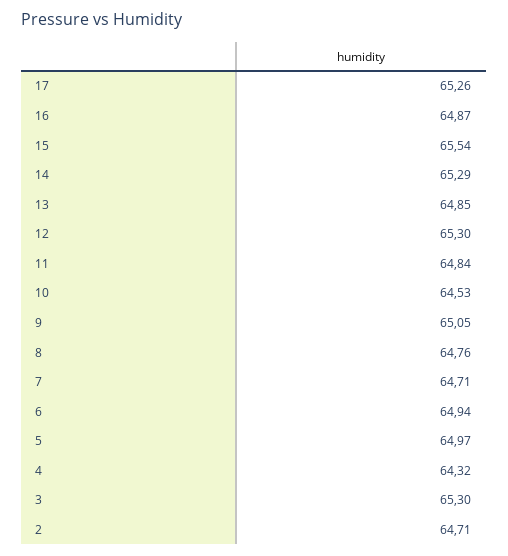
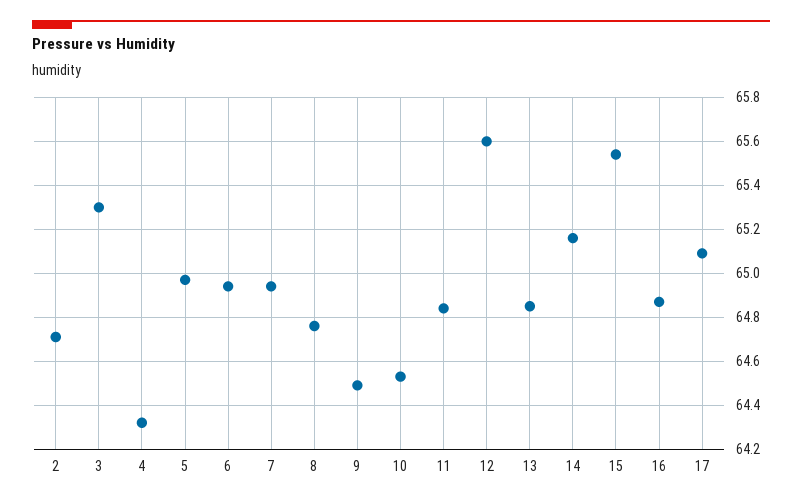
  {
-   "17": 65.26,
+   "17": 65.1,
    "16": 64.87,
    "15": 65.54,
-   "14": 65.29,
+   "14": 65.15,
    "13": 64.85,
-   "12": 65.3,
+   "12": 65.6,
    "11": 64.84,
    "10": 64.53,
-   "9": 65.05,
+   "9": 64.5,
    "8": 64.76,
-   "7": 64.71,
+   "7": 64.95,
    "6": 64.94,
    "5": 64.97,
    "4": 64.32,
    "3": 65.3,
    "2": 64.71
  }

